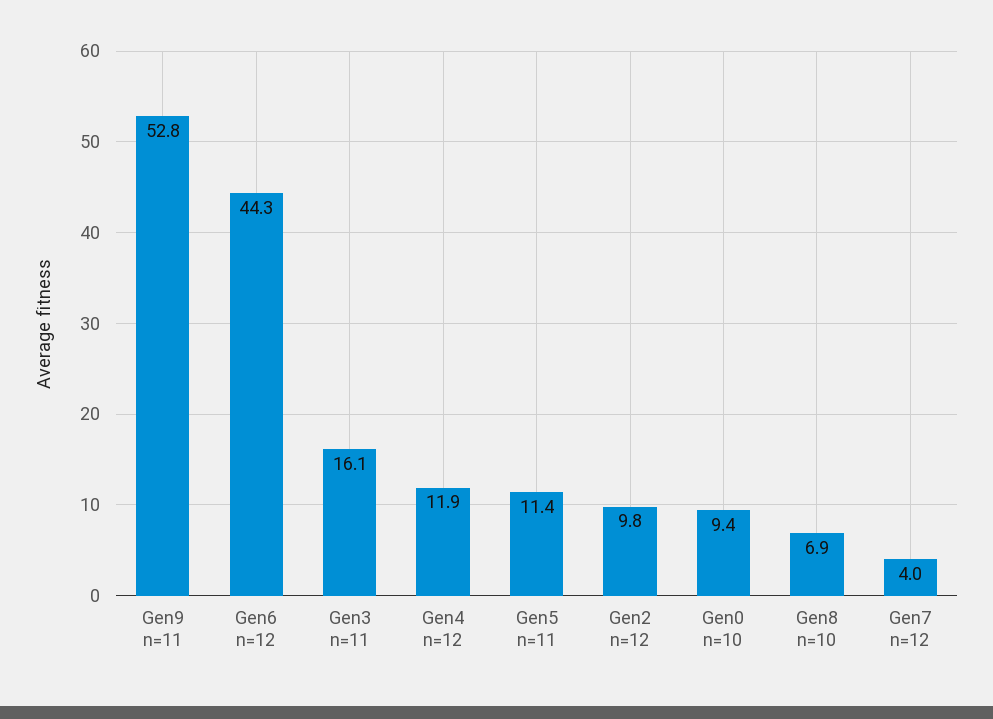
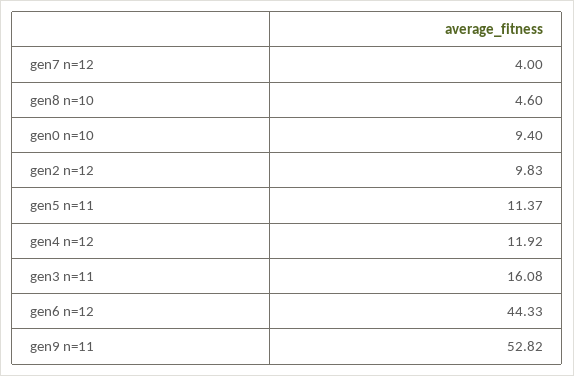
  {
    "Gen9 n=11": 52.82,
    "Gen6 n=12": 44.33,
    "Gen3 n=11": 16.08,
    "Gen4 n=12": 11.92,
    "Gen5 n=11": 11.37,
    "Gen2 n=12": 9.83,
    "Gen0 n=10": 9.4,
-   "Gen8 n=10": 6.9,
+   "Gen8 n=10": 4.6,
    "Gen7 n=12": 4
  }

